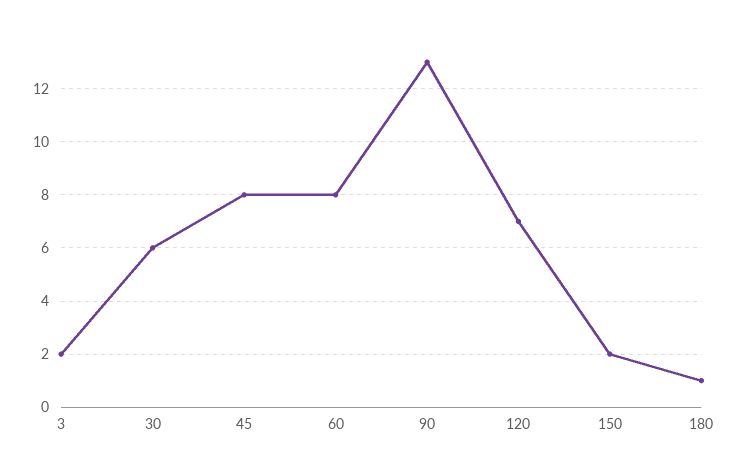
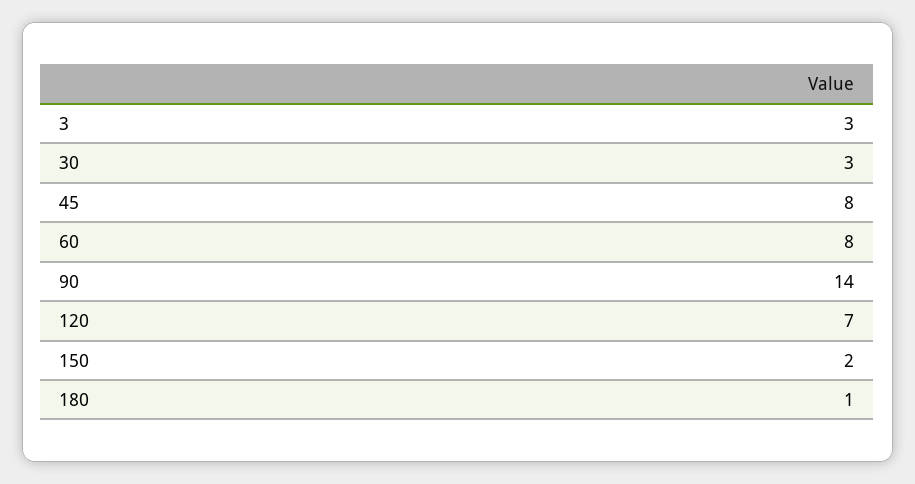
  {
-   "3": 2,
+   "3": 3,
-   "30": 6,
+   "30": 3,
    "45": 8,
    "60": 8,
-   "90": 13,
+   "90": 14,
    "120": 7,
    "150": 2,
    "180": 1
  }

